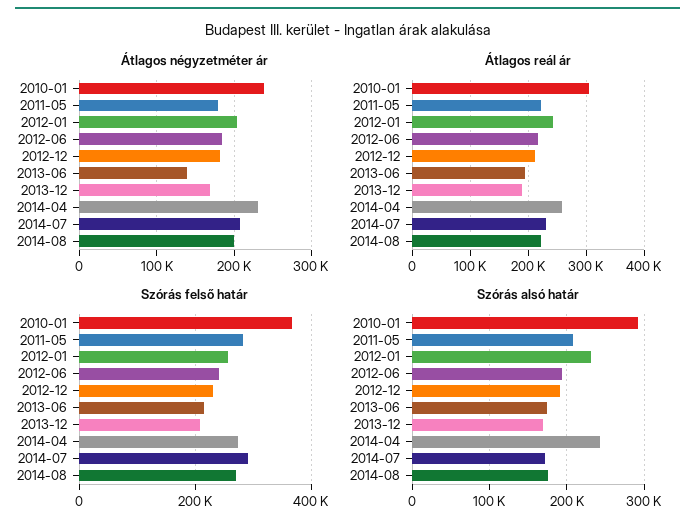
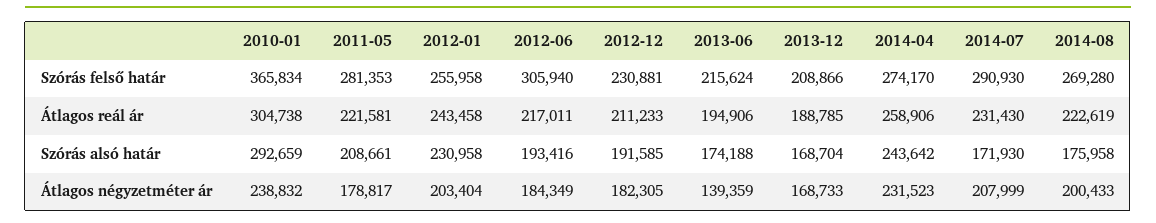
  {
    "Átlagos négyzetméter ár": {
      "2010-01": 238832,
      "2011-05": 178817,
      "2012-01": 203404,
      "2012-06": 184349,
      "2012-12": 182305,
      "2013-06": 139359,
      "2013-12": 168733,
      "2014-04": 231523,
      "2014-07": 207999,
      "2014-08": 200433
    },
    "Átlagos reál ár": {
      "2010-01": 304738,
      "2011-05": 221581,
      "2012-01": 243458,
      "2012-06": 217011,
      "2012-12": 211233,
      "2013-06": 194906,
      "2013-12": 188785,
      "2014-04": 258906,
      "2014-07": 231430,
      "2014-08": 222619
    },
    "Szórás felső határ": {
      "2010-01": 365834,
      "2011-05": 281353,
      "2012-01": 255958,
-     "2012-06": 240000,
+     "2012-06": 305940,
      "2012-12": 230881,
      "2013-06": 215624,
      "2013-12": 208866,
      "2014-04": 274170,
      "2014-07": 290930,
      "2014-08": 269280
    },
    "Szórás alsó határ": {
      "2010-01": 292659,
      "2011-05": 208661,
      "2012-01": 230958,
      "2012-06": 193416,
      "2012-12": 191585,
      "2013-06": 174188,
      "2013-12": 168704,
      "2014-04": 243642,
      "2014-07": 171930,
      "2014-08": 175958
    }
  }

